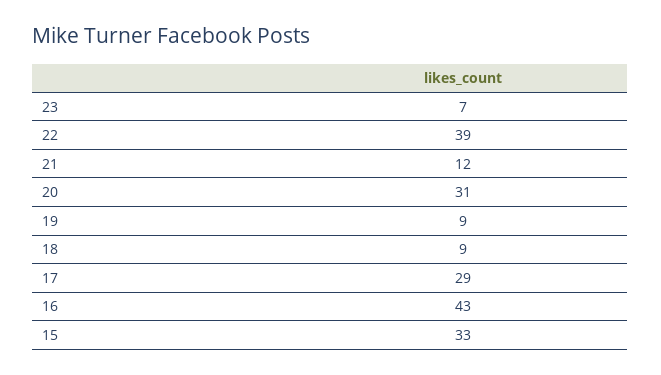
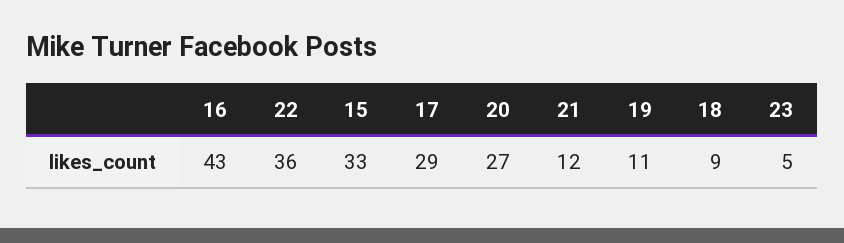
  {
-   "23": 7,
+   "23": 5,
-   "22": 39,
+   "22": 36,
    "21": 12,
-   "20": 31,
+   "20": 27,
-   "19": 9,
+   "19": 11,
    "18": 9,
    "17": 29,
    "16": 43,
    "15": 33
  }

